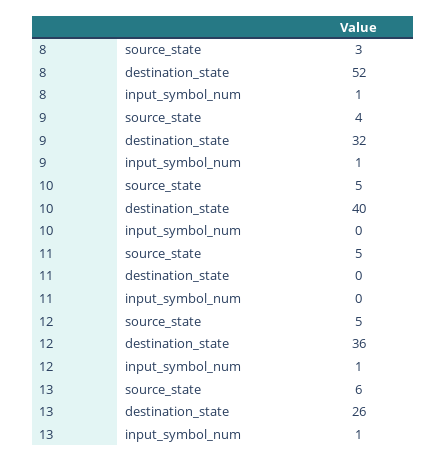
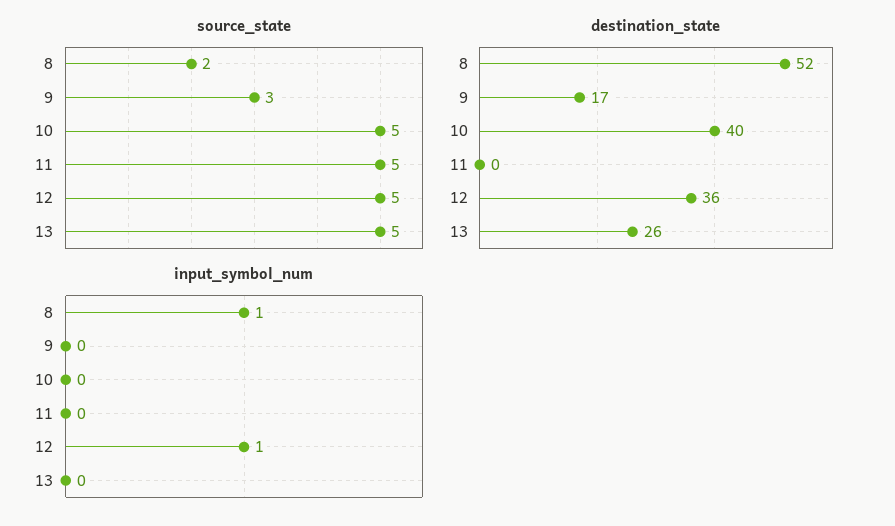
  {
    "source_state": {
-     "8": 3,
+     "8": 2,
-     "9": 4,
+     "9": 3,
      "10": 5,
      "11": 5,
      "12": 5,
-     "13": 6
+     "13": 5
    },
    "destination_state": {
      "8": 52,
-     "9": 32,
+     "9": 17,
      "10": 40,
      "11": 0,
      "12": 36,
      "13": 26
    },
    "input_symbol_num": {
      "8": 1,
-     "9": 1,
+     "9": 0,
      "10": 0,
      "11": 0,
      "12": 1,
-     "13": 1
+     "13": 0
    }
  }

